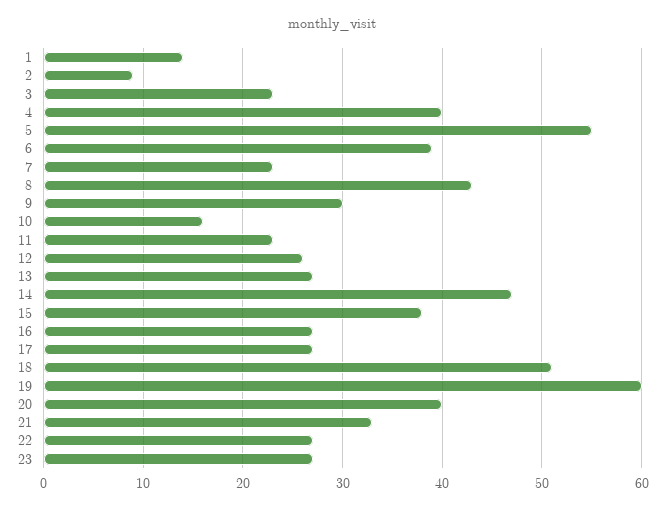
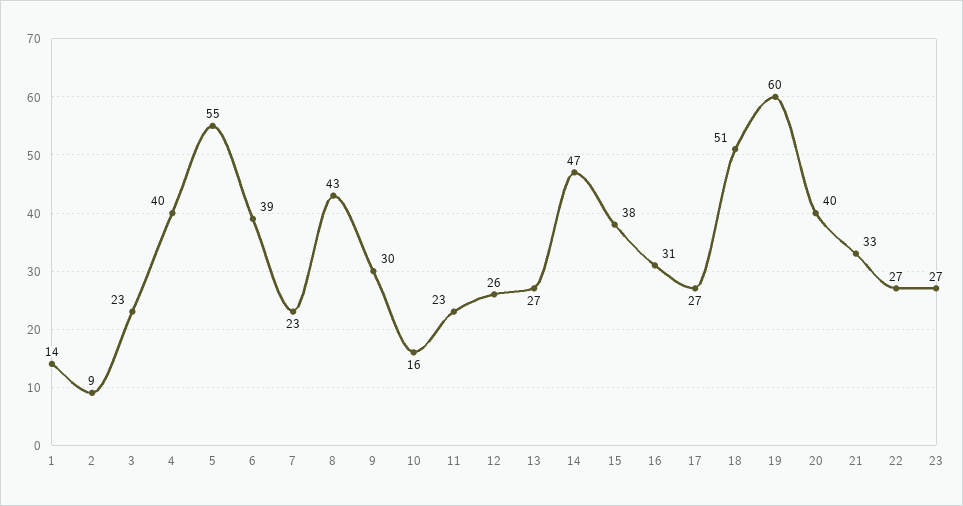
  {
    "1": 14,
    "2": 9,
    "3": 23,
    "4": 40,
    "5": 55,
    "6": 39,
    "7": 23,
    "8": 43,
    "9": 30,
    "10": 16,
    "11": 23,
    "12": 26,
    "13": 27,
    "14": 47,
    "15": 38,
-   "16": 27,
+   "16": 31,
    "17": 27,
    "18": 51,
    "19": 60,
    "20": 40,
    "21": 33,
    "22": 27,
    "23": 27
  }

